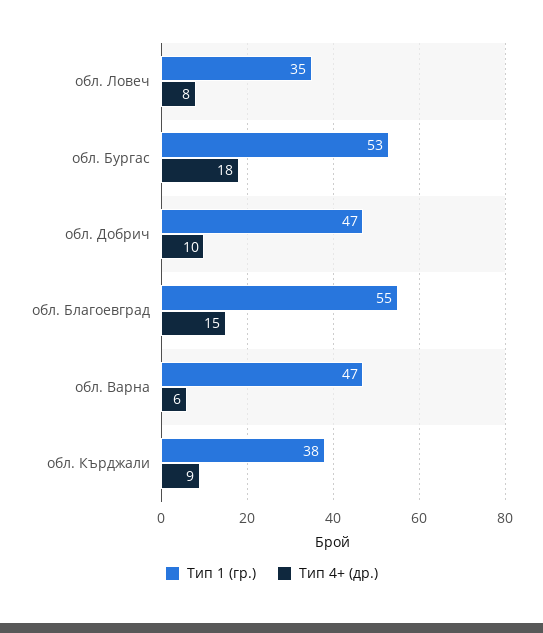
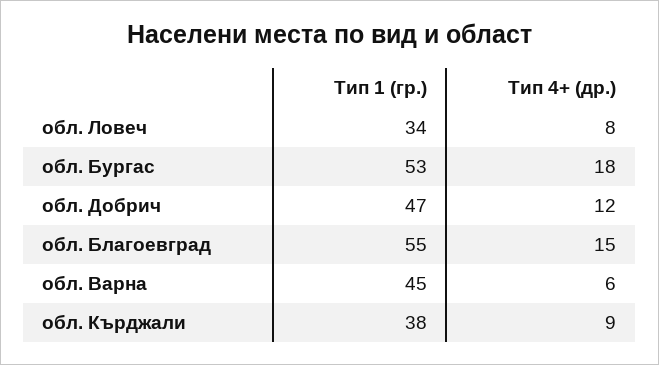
  {
    "Тип 1 (гр.)": {
-     "обл. Ловеч": 35,
+     "обл. Ловеч": 34,
      "обл. Бургас": 53,
      "обл. Добрич": 47,
      "обл. Благоевград": 55,
-     "обл. Варна": 47,
+     "обл. Варна": 45,
      "обл. Кърджали": 38
    },
    "Тип 4+ (др.)": {
      "обл. Ловеч": 8,
      "обл. Бургас": 18,
-     "обл. Добрич": 10,
+     "обл. Добрич": 12,
      "обл. Благоевград": 15,
      "обл. Варна": 6,
      "обл. Кърджали": 9
    }
  }

